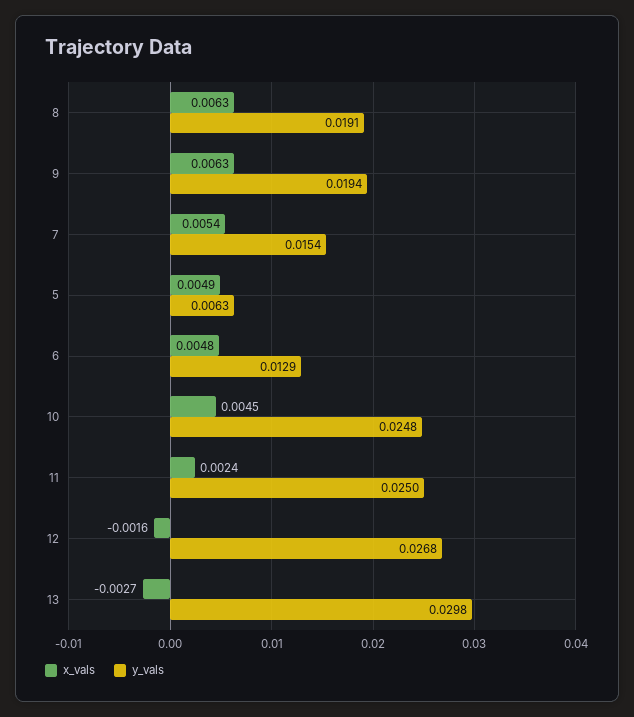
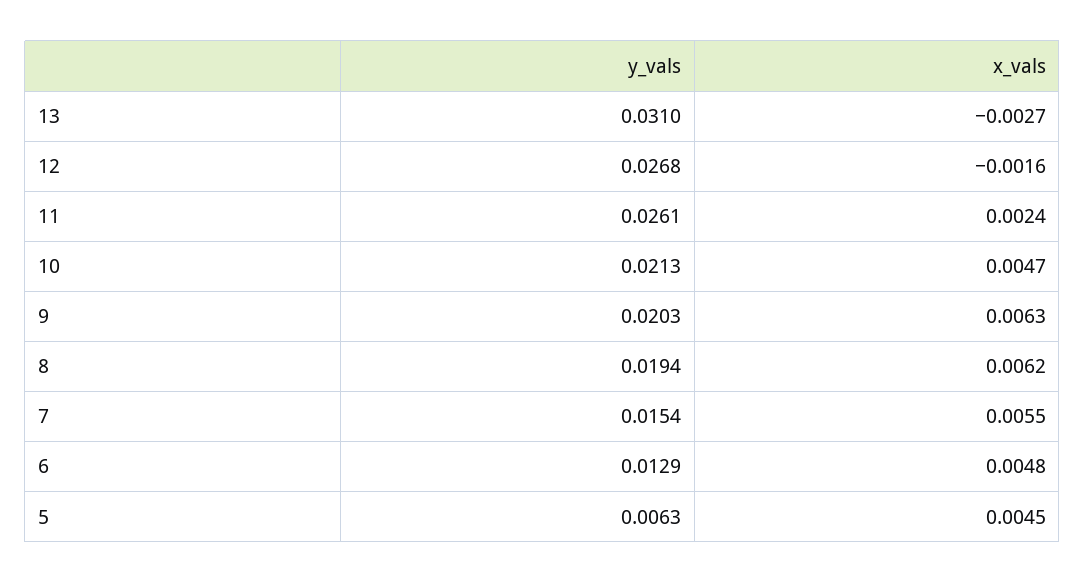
  {
    "x_vals": {
-     "8": 0.0063,
+     "8": 0.0062,
      "9": 0.0063,
-     "7": 0.0054,
+     "7": 0.0055,
-     "5": 0.0049,
+     "5": 0.0045,
      "6": 0.0048,
-     "10": 0.0045,
+     "10": 0.0047,
      "11": 0.0024,
      "12": -0.0016,
      "13": -0.0027
    },
    "y_vals": {
-     "8": 0.0191,
+     "8": 0.0194,
-     "9": 0.0194,
+     "9": 0.0203,
      "7": 0.0154,
      "5": 0.0063,
      "6": 0.0129,
-     "10": 0.0248,
+     "10": 0.0213,
-     "11": 0.025,
+     "11": 0.0261,
      "12": 0.0268,
-     "13": 0.0298
+     "13": 0.031
    }
  }

